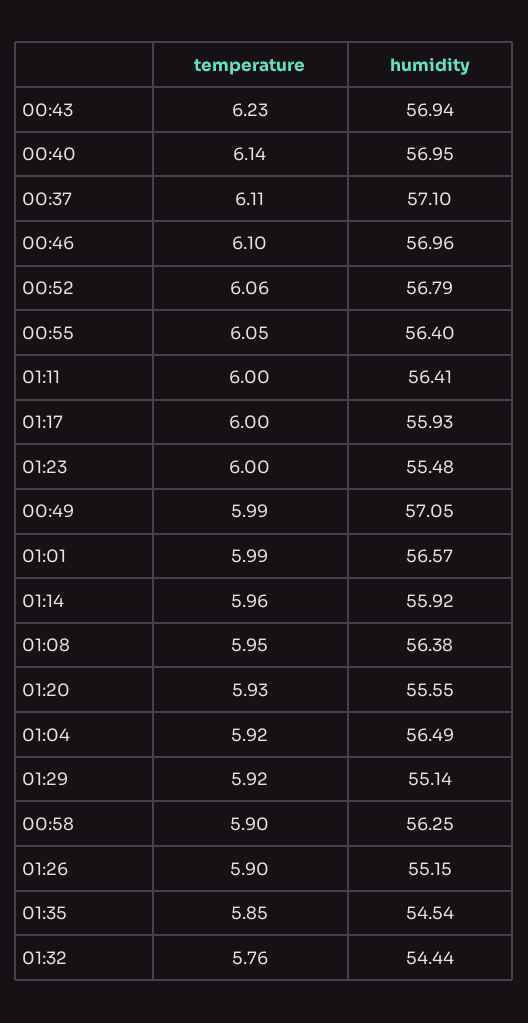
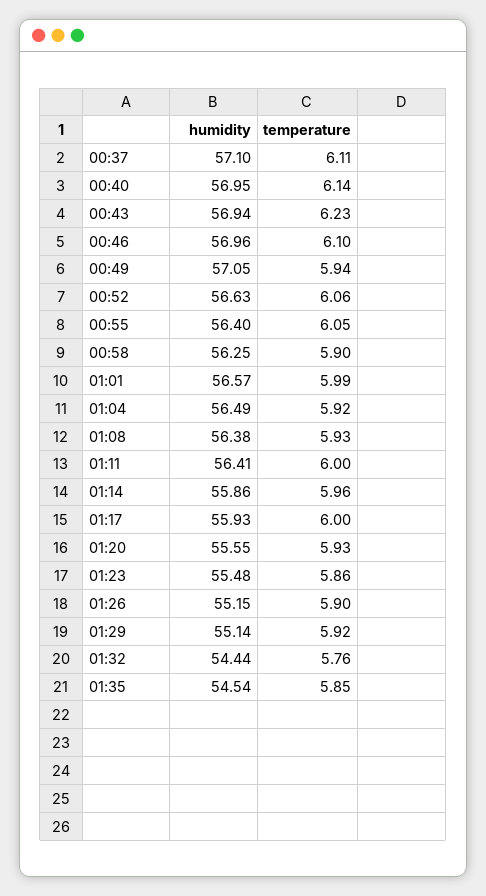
  {
    "temperature": {
      "00:43": 6.23,
      "00:40": 6.14,
      "00:37": 6.11,
      "00:46": 6.1,
      "00:52": 6.06,
      "00:55": 6.05,
      "01:11": 6,
      "01:17": 6,
-     "01:23": 6,
+     "01:23": 5.86,
-     "00:49": 5.99,
+     "00:49": 5.94,
      "01:01": 5.99,
      "01:14": 5.96,
-     "01:08": 5.95,
+     "01:08": 5.93,
      "01:20": 5.93,
      "01:04": 5.92,
      "01:29": 5.92,
      "00:58": 5.9,
      "01:26": 5.9,
      "01:35": 5.85,
      "01:32": 5.76
    },
    "humidity": {
      "00:43": 56.94,
      "00:40": 56.95,
      "00:37": 57.1,
      "00:46": 56.96,
-     "00:52": 56.79,
+     "00:52": 56.63,
      "00:55": 56.4,
      "01:11": 56.41,
      "01:17": 55.93,
      "01:23": 55.48,
      "00:49": 57.05,
      "01:01": 56.57,
-     "01:14": 55.92,
+     "01:14": 55.86,
      "01:08": 56.38,
      "01:20": 55.55,
      "01:04": 56.49,
      "01:29": 55.14,
      "00:58": 56.25,
      "01:26": 55.15,
      "01:35": 54.54,
      "01:32": 54.44
    }
  }

